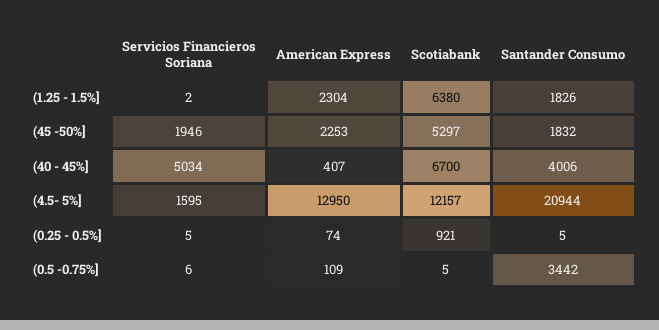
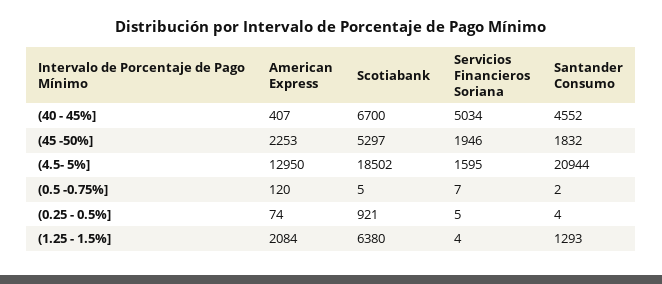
  {
    "Servicios Financieros Soriana": {
-     "(1.25 - 1.5%]": 2,
+     "(1.25 - 1.5%]": 4,
      "(45 -50%]": 1946,
      "(40 - 45%]": 5034,
      "(4.5- 5%]": 1595,
      "(0.25 - 0.5%]": 5,
-     "(0.5 -0.75%]": 6
+     "(0.5 -0.75%]": 7
    },
    "American Express": {
-     "(1.25 - 1.5%]": 2304,
+     "(1.25 - 1.5%]": 2084,
      "(45 -50%]": 2253,
      "(40 - 45%]": 407,
      "(4.5- 5%]": 12950,
      "(0.25 - 0.5%]": 74,
-     "(0.5 -0.75%]": 109
+     "(0.5 -0.75%]": 120
    },
    "Scotiabank": {
      "(1.25 - 1.5%]": 6380,
      "(45 -50%]": 5297,
      "(40 - 45%]": 6700,
-     "(4.5- 5%]": 12157,
+     "(4.5- 5%]": 18502,
      "(0.25 - 0.5%]": 921,
      "(0.5 -0.75%]": 5
    },
    "Santander Consumo": {
-     "(1.25 - 1.5%]": 1826,
+     "(1.25 - 1.5%]": 1293,
      "(45 -50%]": 1832,
-     "(40 - 45%]": 4006,
+     "(40 - 45%]": 4552,
      "(4.5- 5%]": 20944,
-     "(0.25 - 0.5%]": 5,
+     "(0.25 - 0.5%]": 4,
-     "(0.5 -0.75%]": 3442
+     "(0.5 -0.75%]": 2
    }
  }

